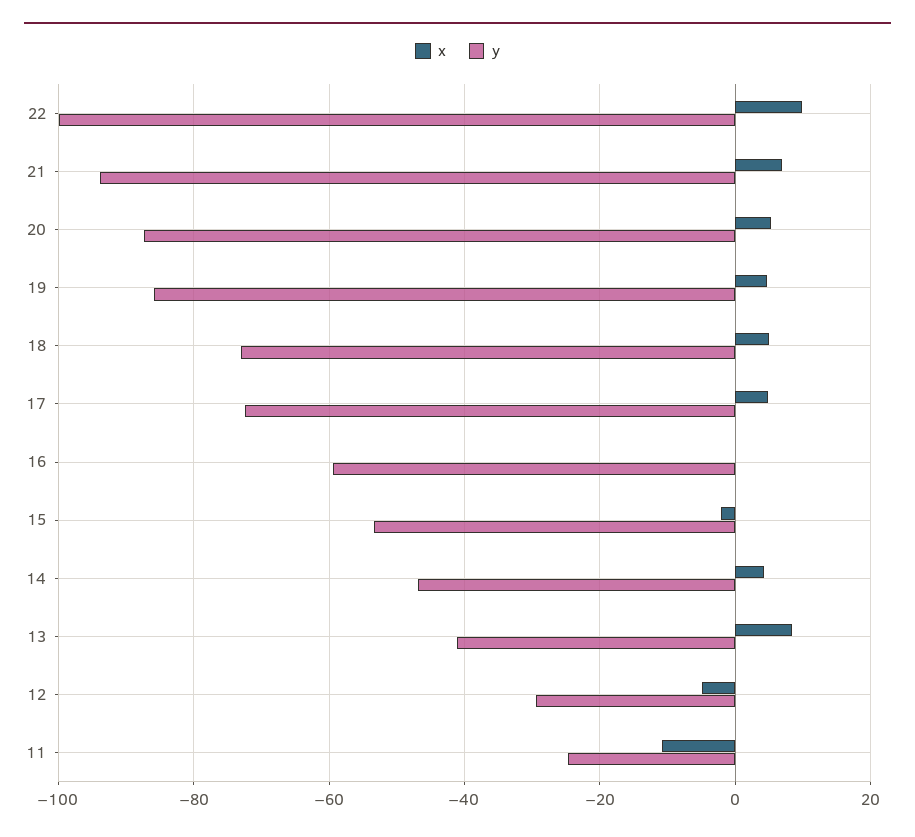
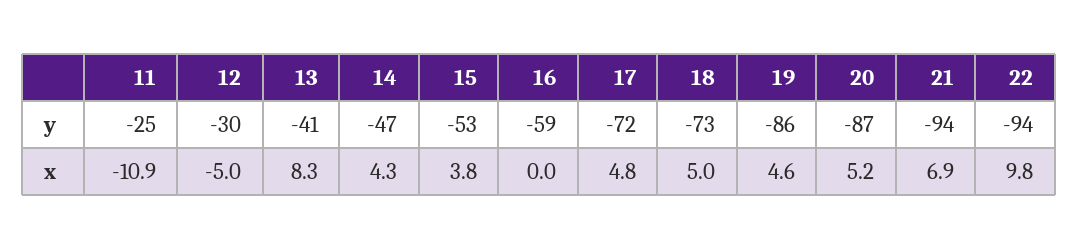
  {
    "x": {
      "22": 9.8,
      "21": 6.9,
      "20": 5.2,
      "19": 4.6,
      "18": 5,
      "17": 4.8,
      "16": 0,
-     "15": -2,
+     "15": 3.8,
      "14": 4.3,
      "13": 8.3,
      "12": -5,
      "11": -10.9
    },
    "y": {
-     "22": -100,
+     "22": -94,
      "21": -94,
      "20": -87,
      "19": -86,
      "18": -73,
      "17": -72,
      "16": -59,
      "15": -53,
      "14": -47,
      "13": -41,
      "12": -30,
      "11": -25
    }
  }

